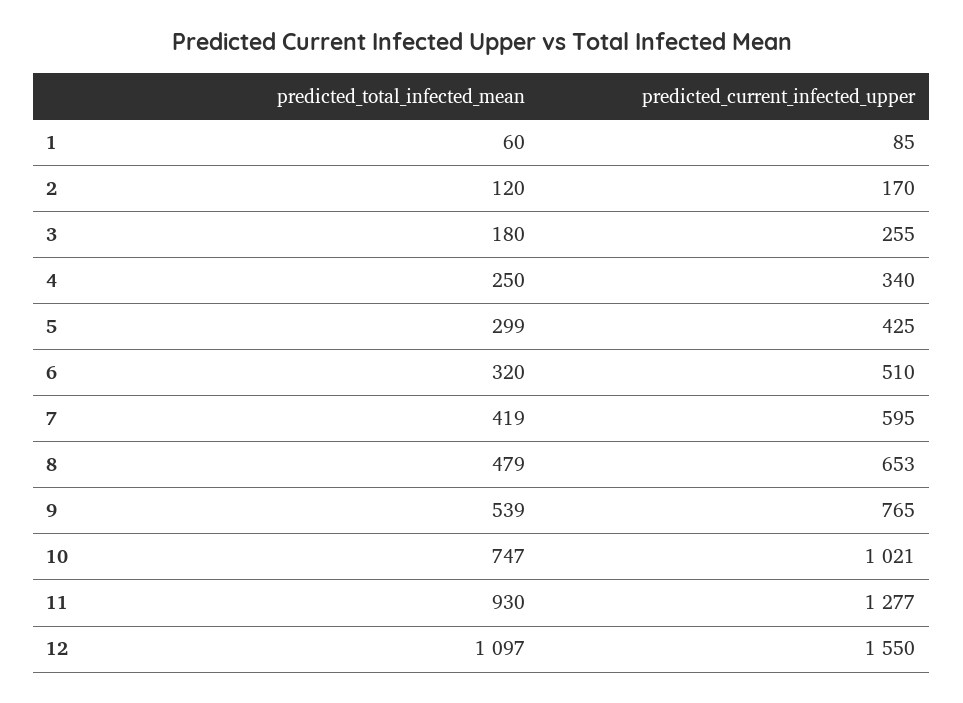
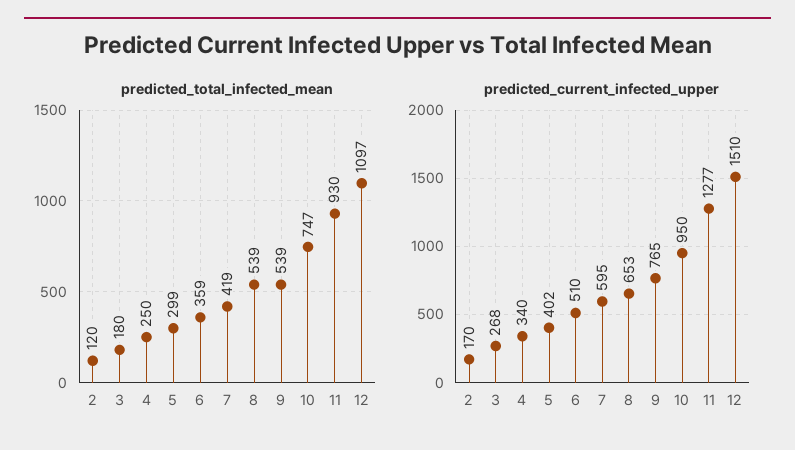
  {
    "predicted_total_infected_mean": {
-     "1": 60,
      "2": 120,
      "3": 180,
      "4": 250,
      "5": 299,
-     "6": 320,
+     "6": 359,
      "7": 419,
-     "8": 479,
+     "8": 539,
      "9": 539,
      "10": 747,
      "11": 930,
      "12": 1097
    },
    "predicted_current_infected_upper": {
-     "1": 85,
      "2": 170,
-     "3": 255,
+     "3": 268,
      "4": 340,
-     "5": 425,
+     "5": 402,
      "6": 510,
      "7": 595,
      "8": 653,
      "9": 765,
-     "10": 1021,
+     "10": 950,
      "11": 1277,
-     "12": 1550
+     "12": 1510
    }
  }

